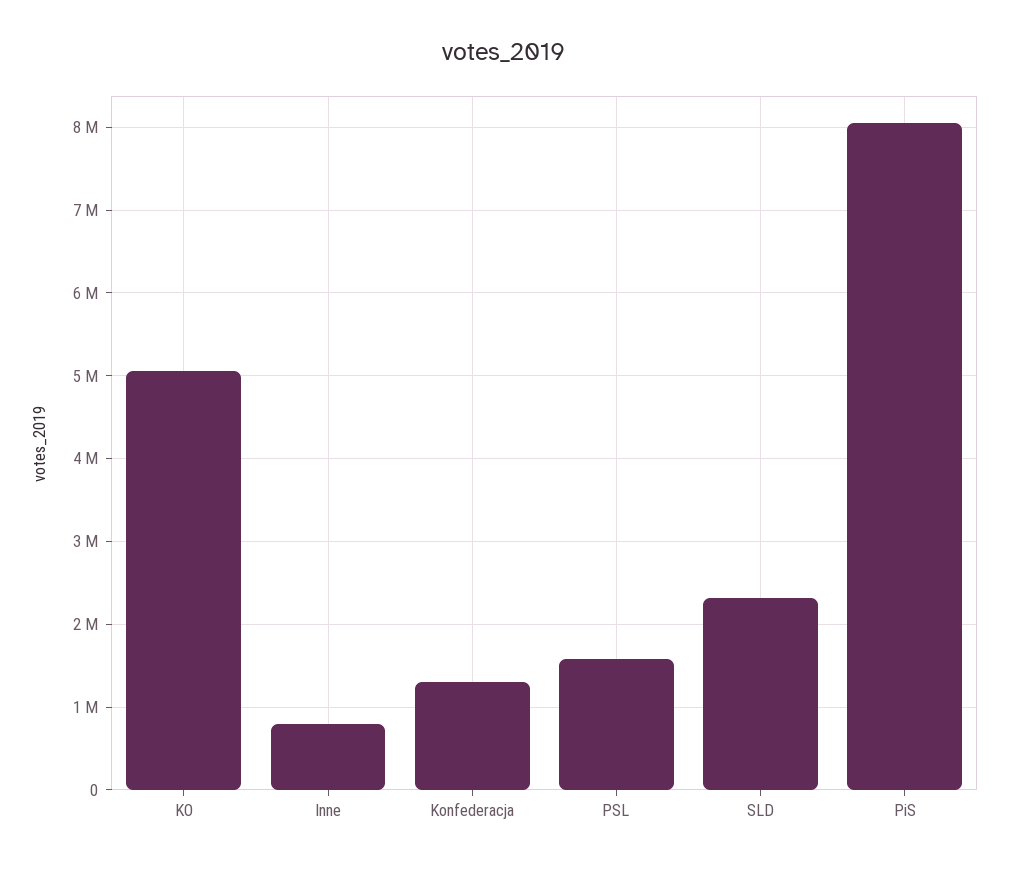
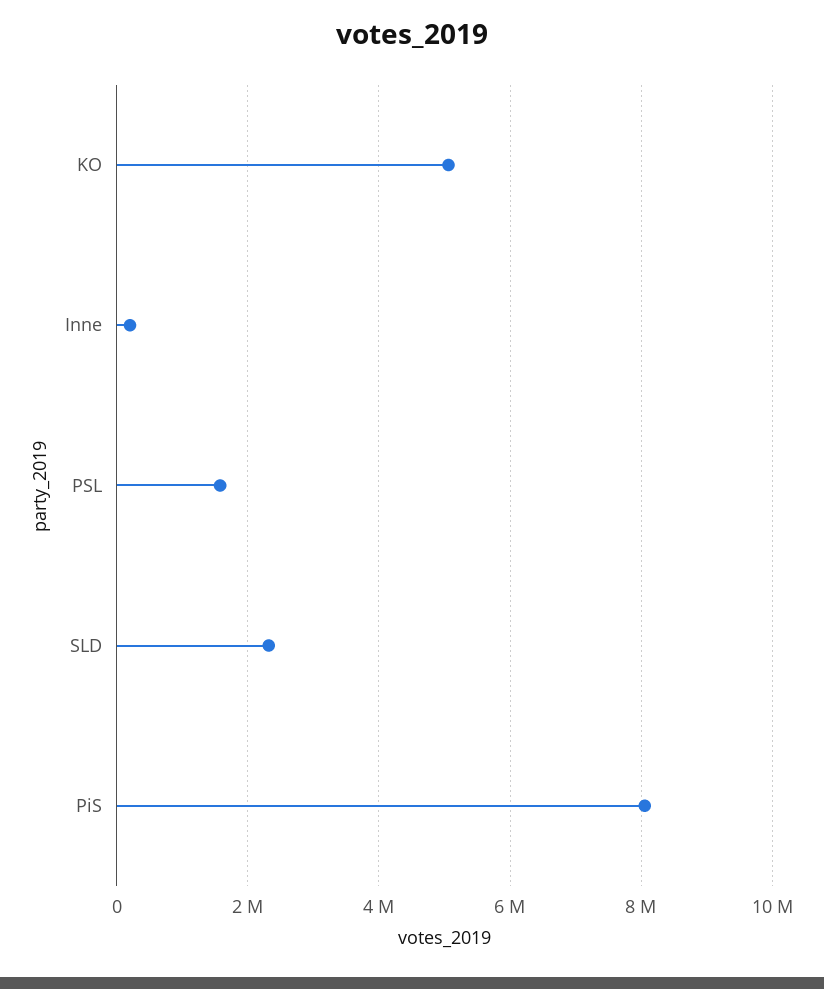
  {
    "KO": 5100000,
-   "Inne": 800000,
+   "Inne": 200000,
-   "Konfederacja": 1300000,
    "PSL": 1600000,
    "SLD": 2300000,
    "PiS": 8100000
  }

